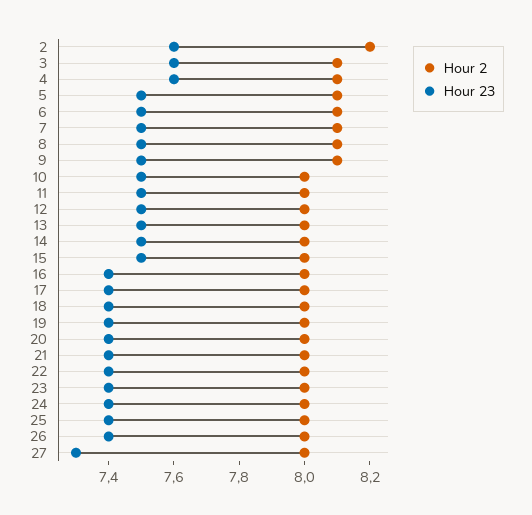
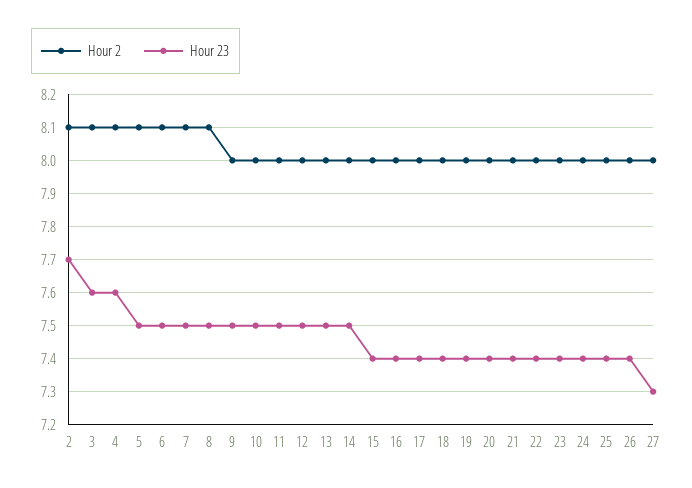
  {
    "Hour 2": {
-     "2": 8.2,
+     "2": 8.1,
      "3": 8.1,
      "4": 8.1,
      "5": 8.1,
      "6": 8.1,
      "7": 8.1,
      "8": 8.1,
-     "9": 8.1,
+     "9": 8,
      "10": 8,
      "11": 8,
      "12": 8,
      "13": 8,
      "14": 8,
      "15": 8,
      "16": 8,
      "17": 8,
      "18": 8,
      "19": 8,
      "20": 8,
      "21": 8,
      "22": 8,
      "23": 8,
      "24": 8,
      "25": 8,
      "26": 8,
      "27": 8
    },
    "Hour 23": {
-     "2": 7.6,
+     "2": 7.7,
      "3": 7.6,
      "4": 7.6,
      "5": 7.5,
      "6": 7.5,
      "7": 7.5,
      "8": 7.5,
      "9": 7.5,
      "10": 7.5,
      "11": 7.5,
      "12": 7.5,
      "13": 7.5,
      "14": 7.5,
-     "15": 7.5,
+     "15": 7.4,
      "16": 7.4,
      "17": 7.4,
      "18": 7.4,
      "19": 7.4,
      "20": 7.4,
      "21": 7.4,
      "22": 7.4,
      "23": 7.4,
      "24": 7.4,
      "25": 7.4,
      "26": 7.4,
      "27": 7.3
    }
  }

